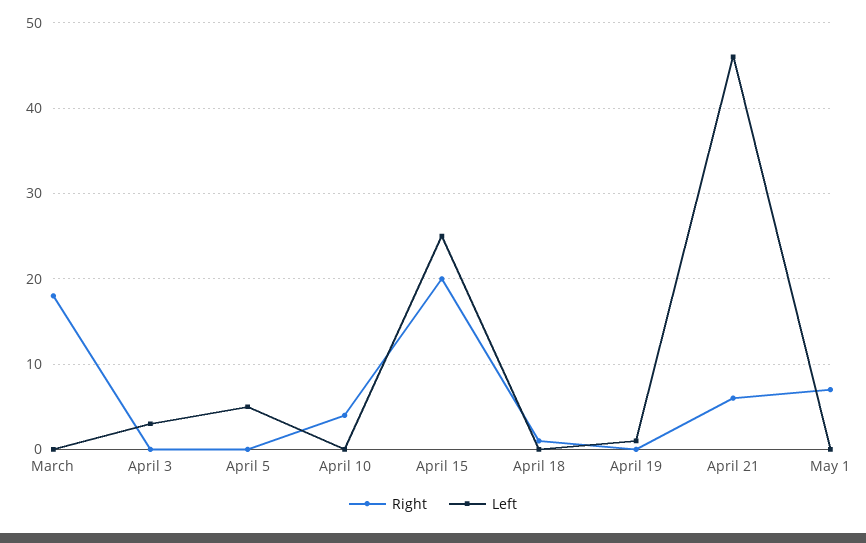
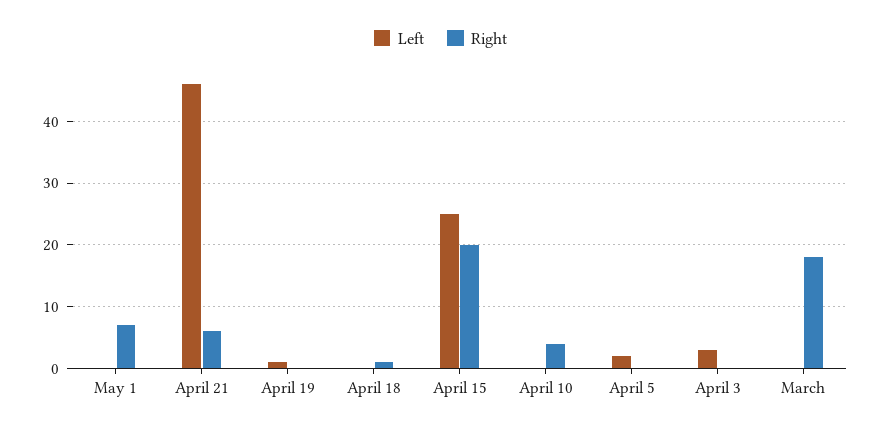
  {
    "Right": {
      "March": 18,
      "April 3": 0,
      "April 5": 0,
      "April 10": 4,
      "April 15": 20,
      "April 18": 1,
      "April 19": 0,
      "April 21": 6,
      "May 1": 7
    },
    "Left": {
      "March": 0,
      "April 3": 3,
-     "April 5": 5,
+     "April 5": 2,
      "April 10": 0,
      "April 15": 25,
      "April 18": 0,
      "April 19": 1,
      "April 21": 46,
      "May 1": 0
    }
  }

